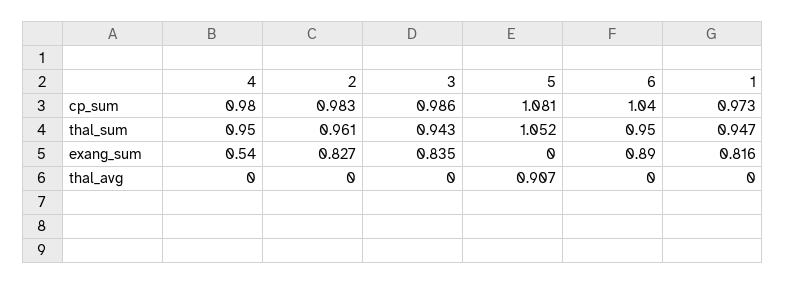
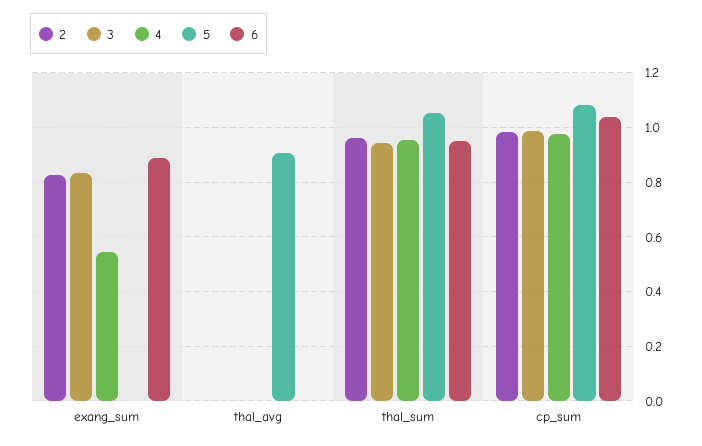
  {
    "4": {
      "cp_sum": 0.98,
      "thal_sum": 0.95,
      "exang_sum": 0.54,
      "thal_avg": 0
    },
    "2": {
      "cp_sum": 0.983,
      "thal_sum": 0.961,
      "exang_sum": 0.827,
      "thal_avg": 0
    },
    "3": {
      "cp_sum": 0.986,
      "thal_sum": 0.943,
      "exang_sum": 0.835,
      "thal_avg": 0
    },
    "5": {
      "cp_sum": 1.081,
      "thal_sum": 1.052,
      "exang_sum": 0,
      "thal_avg": 0.907
    },
    "6": {
      "cp_sum": 1.04,
      "thal_sum": 0.95,
      "exang_sum": 0.89,
      "thal_avg": 0
-   },
+   }
-   "1": {
-     "cp_sum": 0.973,
-     "thal_sum": 0.947,
-     "exang_sum": 0.816,
-     "thal_avg": 0
-   }
  }

